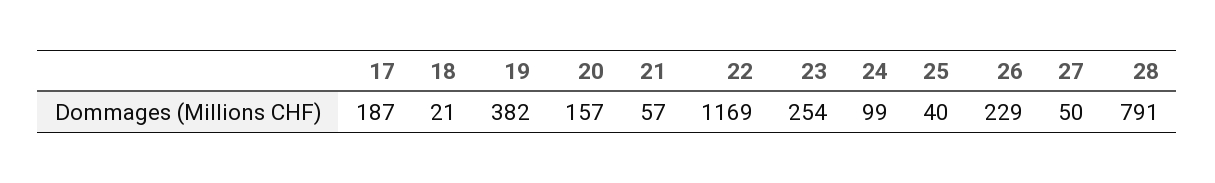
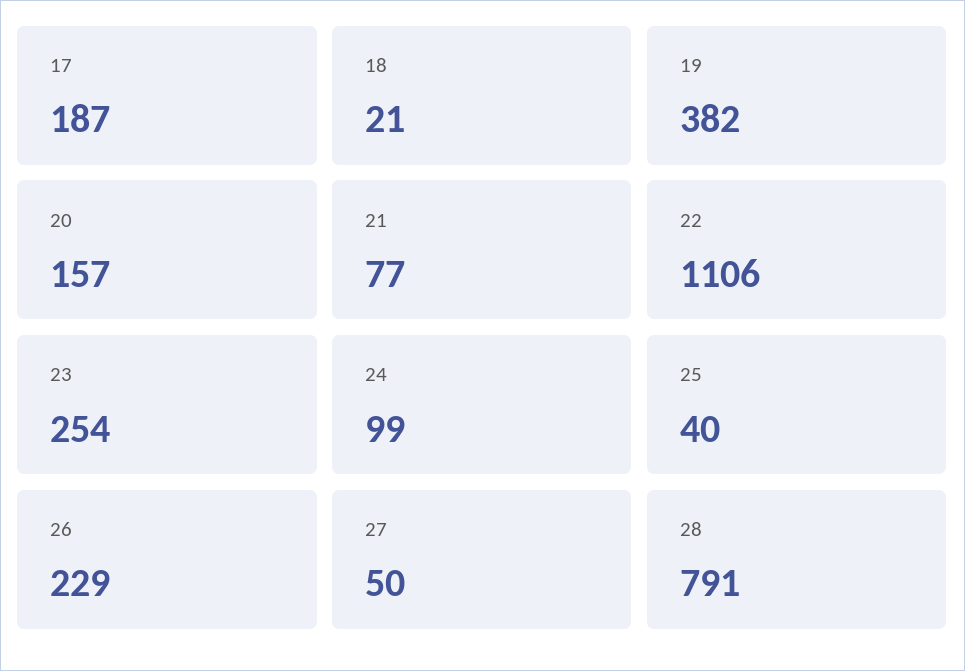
  {
    "17": 187,
    "18": 21,
    "19": 382,
    "20": 157,
-   "21": 57,
+   "21": 77,
-   "22": 1169,
+   "22": 1106,
    "23": 254,
    "24": 99,
    "25": 40,
    "26": 229,
    "27": 50,
    "28": 791
  }

